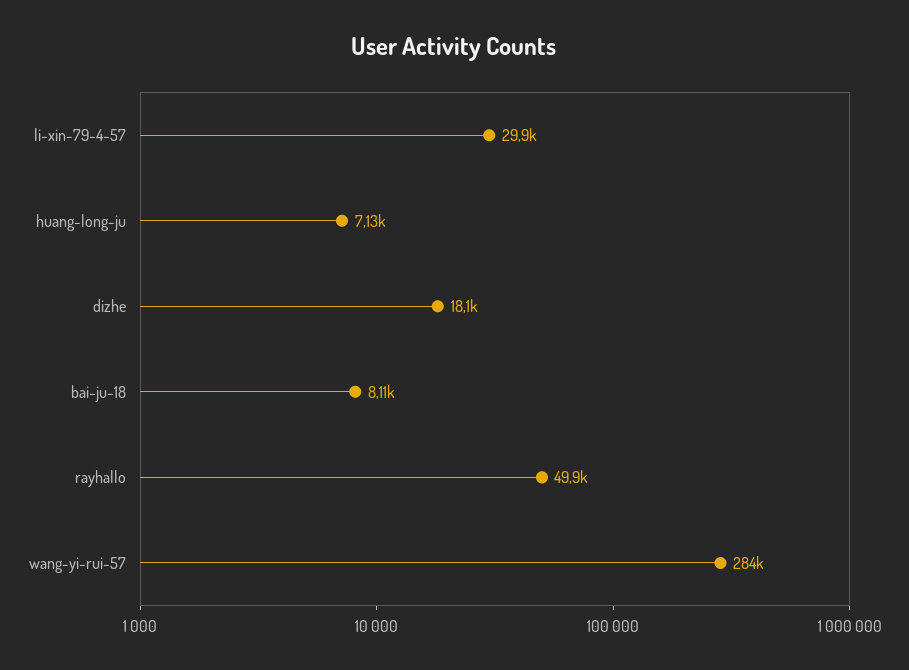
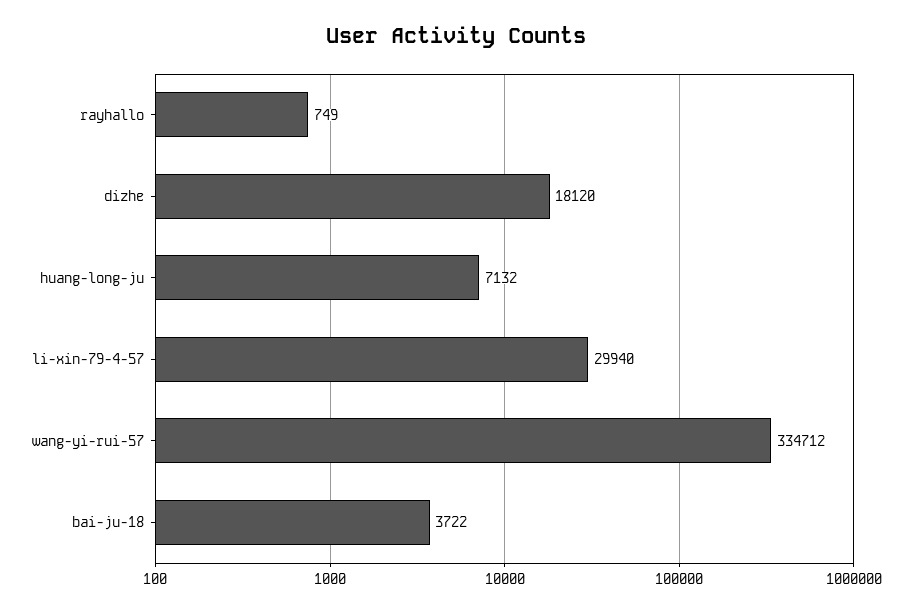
  {
    "li-xin-79-4-57": 29940,
    "huang-long-ju": 7132,
    "dizhe": 18120,
-   "bai-ju-18": 8110,
+   "bai-ju-18": 3722,
-   "rayhallo": 49900,
+   "rayhallo": 749,
-   "wang-yi-rui-57": 284000
+   "wang-yi-rui-57": 334712
  }

